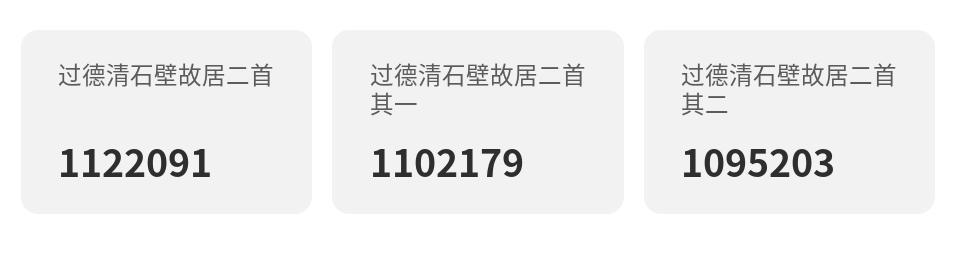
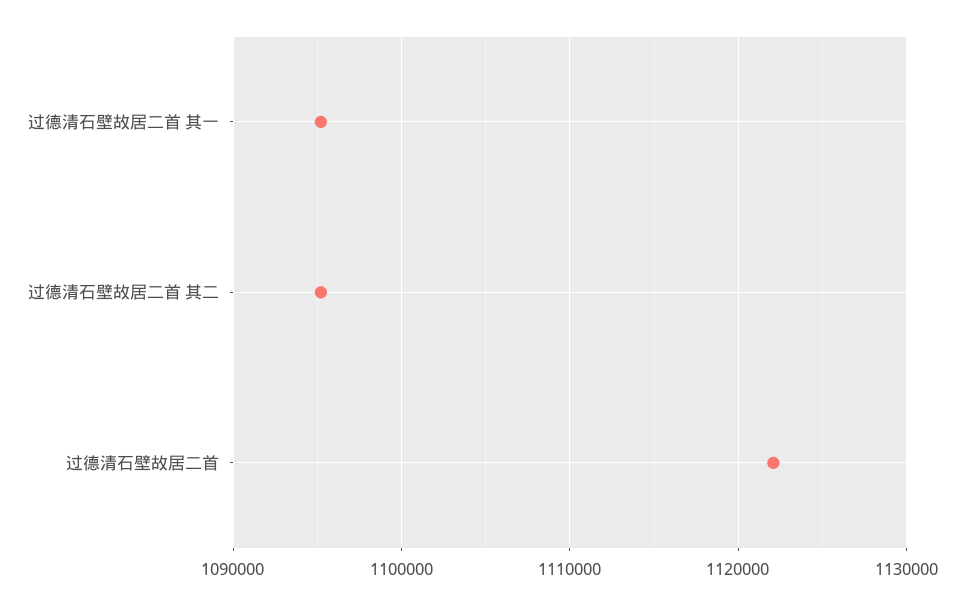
  {
    "过德清石壁故居二首": 1122091,
-   "过德清石壁故居二首 其一": 1102179,
+   "过德清石壁故居二首 其一": 1095000,
    "过德清石壁故居二首 其二": 1095203
  }

